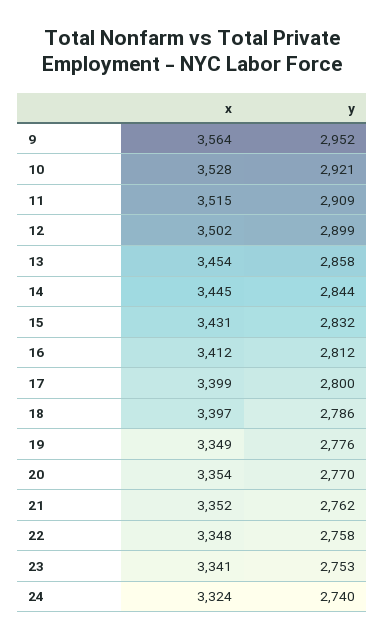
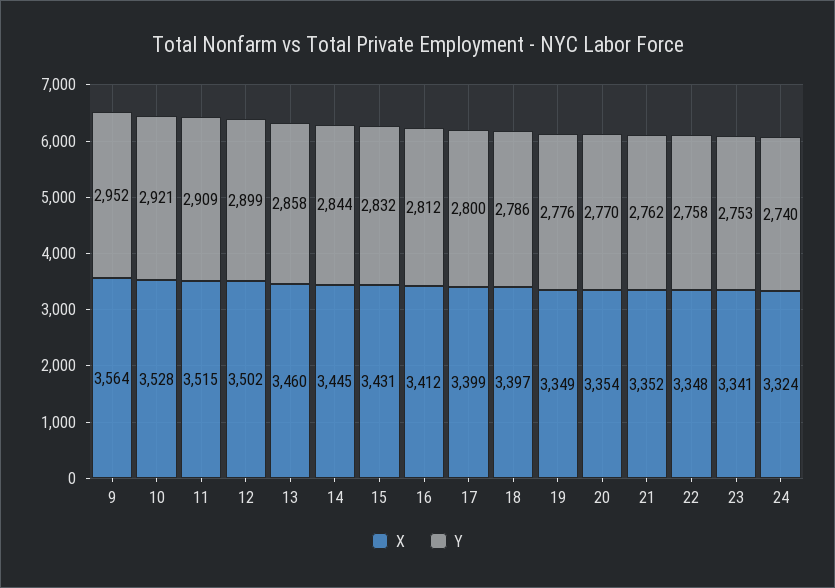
  {
    "x": {
      "9": 3564,
      "10": 3528,
      "11": 3515,
      "12": 3502,
-     "13": 3454,
+     "13": 3460,
      "14": 3445,
      "15": 3431,
      "16": 3412,
      "17": 3399,
      "18": 3397,
      "19": 3349,
      "20": 3354,
      "21": 3352,
      "22": 3348,
      "23": 3341,
      "24": 3324
    },
    "y": {
      "9": 2952,
      "10": 2921,
      "11": 2909,
      "12": 2899,
      "13": 2858,
      "14": 2844,
      "15": 2832,
      "16": 2812,
      "17": 2800,
      "18": 2786,
      "19": 2776,
      "20": 2770,
      "21": 2762,
      "22": 2758,
      "23": 2753,
      "24": 2740
    }
  }

